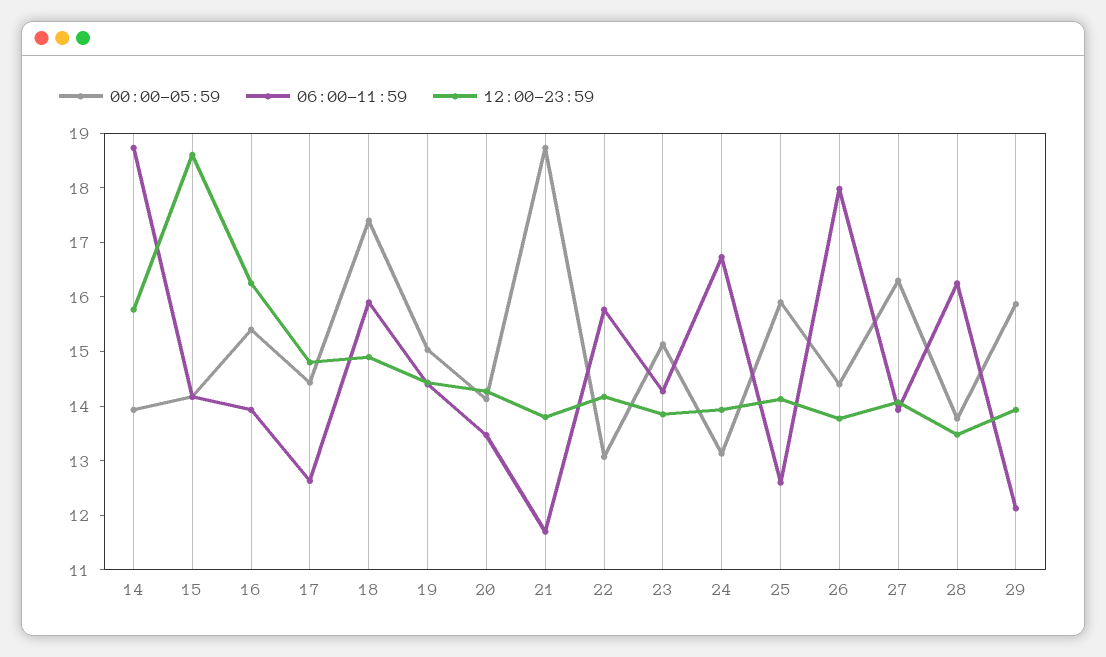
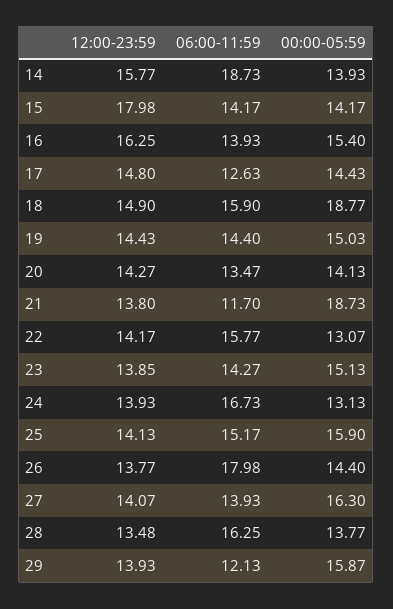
  {
    "00:00-05:59": {
      "14": 13.93,
      "15": 14.17,
      "16": 15.4,
      "17": 14.43,
-     "18": 17.4,
+     "18": 18.77,
      "19": 15.03,
      "20": 14.13,
      "21": 18.73,
      "22": 13.07,
      "23": 15.13,
      "24": 13.13,
      "25": 15.9,
      "26": 14.4,
      "27": 16.3,
      "28": 13.77,
      "29": 15.87
    },
    "06:00-11:59": {
      "14": 18.73,
      "15": 14.17,
      "16": 13.93,
      "17": 12.63,
      "18": 15.9,
      "19": 14.4,
      "20": 13.47,
      "21": 11.7,
      "22": 15.77,
      "23": 14.27,
      "24": 16.73,
-     "25": 12.6,
+     "25": 15.17,
      "26": 17.98,
      "27": 13.93,
      "28": 16.25,
      "29": 12.13
    },
    "12:00-23:59": {
      "14": 15.77,
-     "15": 18.6,
+     "15": 17.98,
      "16": 16.25,
      "17": 14.8,
      "18": 14.9,
      "19": 14.43,
      "20": 14.27,
      "21": 13.8,
      "22": 14.17,
      "23": 13.85,
      "24": 13.93,
      "25": 14.13,
      "26": 13.77,
      "27": 14.07,
      "28": 13.48,
      "29": 13.93
    }
  }

